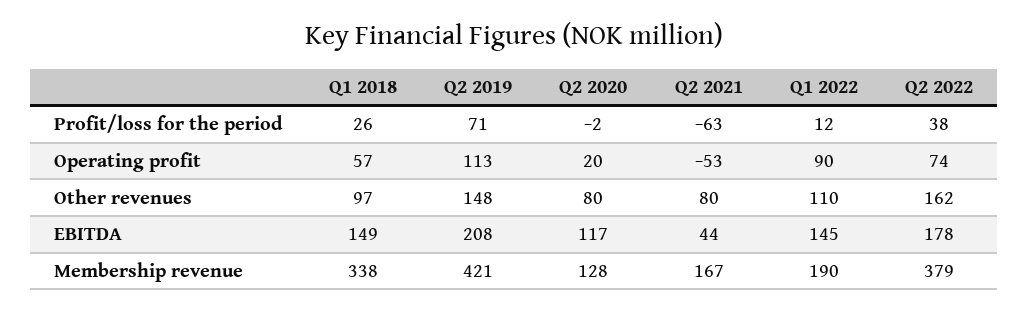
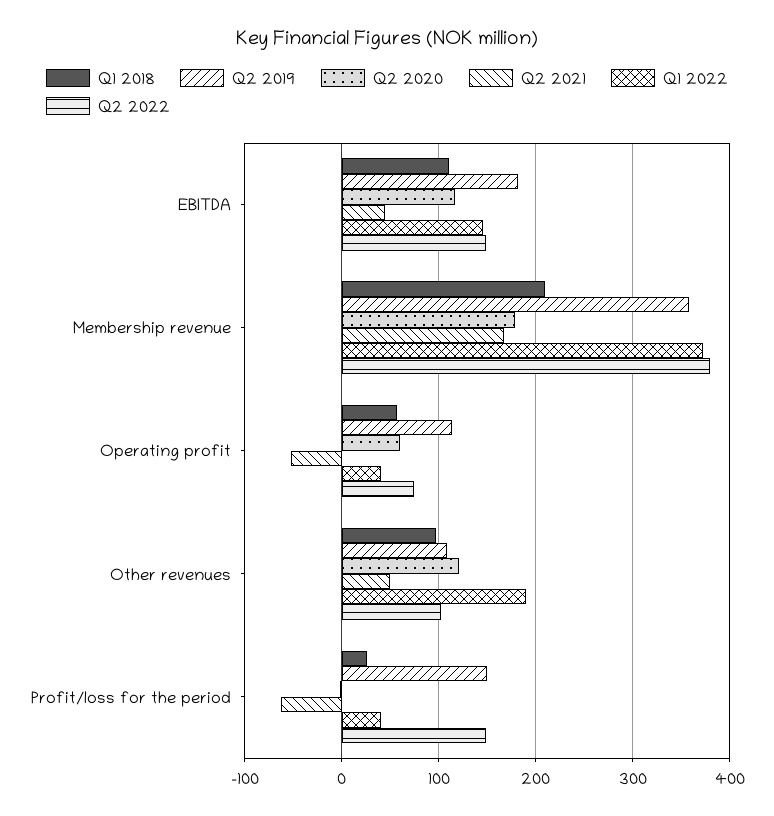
  {
    "Q1 2018": {
      "Profit/loss for the period": 26,
      "Operating profit": 57,
      "Other revenues": 97,
-     "EBITDA": 149,
+     "EBITDA": 110,
-     "Membership revenue": 338
+     "Membership revenue": 210
    },
    "Q2 2019": {
-     "Profit/loss for the period": 71,
+     "Profit/loss for the period": 150,
      "Operating profit": 113,
-     "Other revenues": 148,
+     "Other revenues": 110,
-     "EBITDA": 208,
+     "EBITDA": 180,
-     "Membership revenue": 421
+     "Membership revenue": 360
    },
    "Q2 2020": {
      "Profit/loss for the period": -2,
-     "Operating profit": 20,
+     "Operating profit": 60,
-     "Other revenues": 80,
+     "Other revenues": 120,
      "EBITDA": 117,
-     "Membership revenue": 128
+     "Membership revenue": 180
    },
    "Q2 2021": {
      "Profit/loss for the period": -63,
      "Operating profit": -53,
-     "Other revenues": 80,
+     "Other revenues": 50,
      "EBITDA": 44,
      "Membership revenue": 167
    },
    "Q1 2022": {
-     "Profit/loss for the period": 12,
+     "Profit/loss for the period": 40,
-     "Operating profit": 90,
+     "Operating profit": 40,
-     "Other revenues": 110,
+     "Other revenues": 190,
      "EBITDA": 145,
-     "Membership revenue": 190
+     "Membership revenue": 370
    },
    "Q2 2022": {
-     "Profit/loss for the period": 38,
+     "Profit/loss for the period": 150,
      "Operating profit": 74,
-     "Other revenues": 162,
+     "Other revenues": 100,
-     "EBITDA": 178,
+     "EBITDA": 150,
      "Membership revenue": 379
    }
  }

